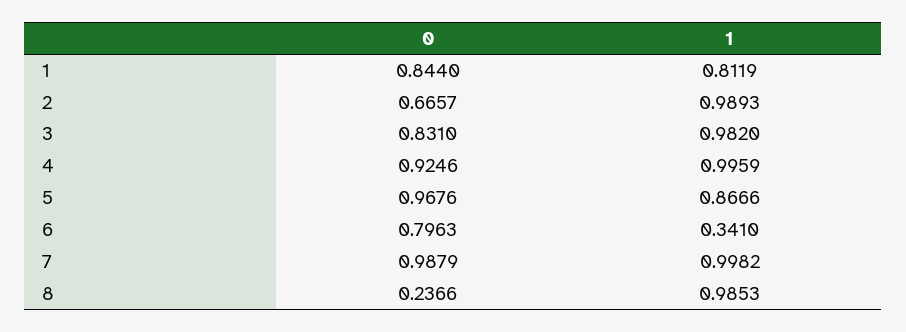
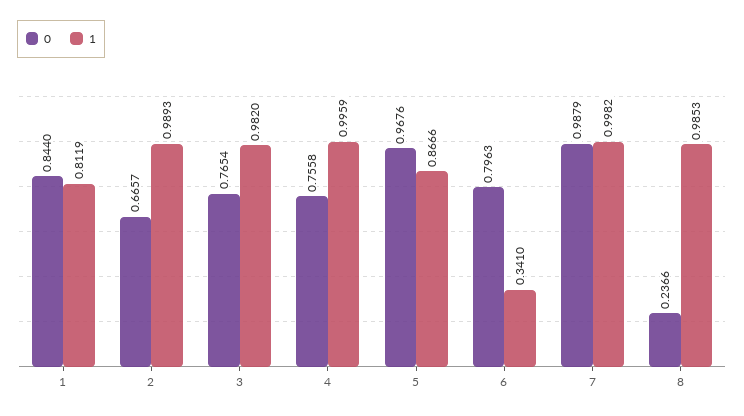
  {
    "0": {
      "1": 0.844,
      "2": 0.6657,
-     "3": 0.831,
+     "3": 0.7654,
-     "4": 0.9246,
+     "4": 0.7558,
      "5": 0.9676,
      "6": 0.7963,
      "7": 0.9879,
      "8": 0.2366
    },
    "1": {
      "1": 0.8119,
      "2": 0.9893,
      "3": 0.982,
      "4": 0.9959,
      "5": 0.8666,
      "6": 0.341,
      "7": 0.9982,
      "8": 0.9853
    }
  }

